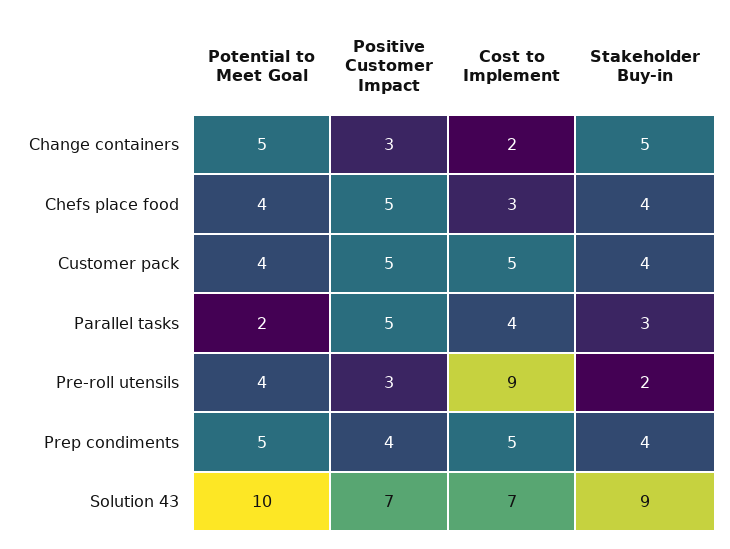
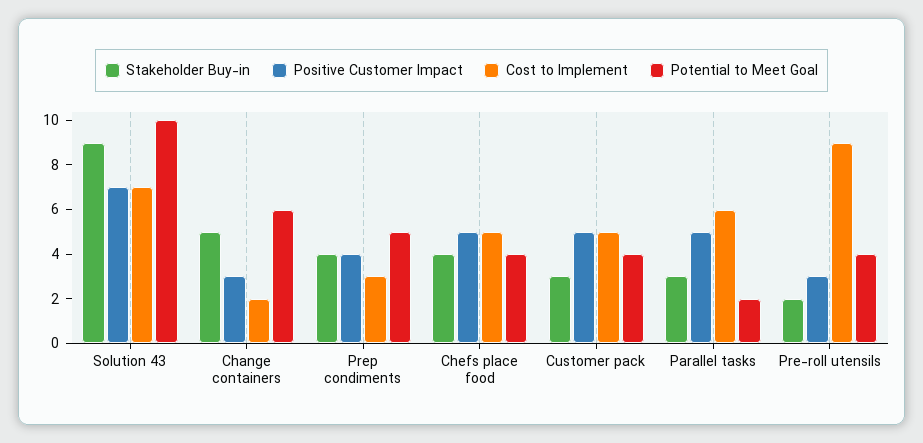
  {
    "Potential to Meet Goal": {
-     "Change containers": 5,
+     "Change containers": 6,
      "Chefs place food": 4,
      "Customer pack": 4,
      "Parallel tasks": 2,
      "Pre-roll utensils": 4,
      "Prep condiments": 5,
      "Solution 43": 10
    },
    "Positive Customer Impact": {
      "Change containers": 3,
      "Chefs place food": 5,
      "Customer pack": 5,
      "Parallel tasks": 5,
      "Pre-roll utensils": 3,
      "Prep condiments": 4,
      "Solution 43": 7
    },
    "Cost to Implement": {
      "Change containers": 2,
-     "Chefs place food": 3,
+     "Chefs place food": 5,
      "Customer pack": 5,
-     "Parallel tasks": 4,
+     "Parallel tasks": 6,
      "Pre-roll utensils": 9,
-     "Prep condiments": 5,
+     "Prep condiments": 3,
      "Solution 43": 7
    },
    "Stakeholder Buy-in": {
      "Change containers": 5,
      "Chefs place food": 4,
-     "Customer pack": 4,
+     "Customer pack": 3,
      "Parallel tasks": 3,
      "Pre-roll utensils": 2,
      "Prep condiments": 4,
      "Solution 43": 9
    }
  }

